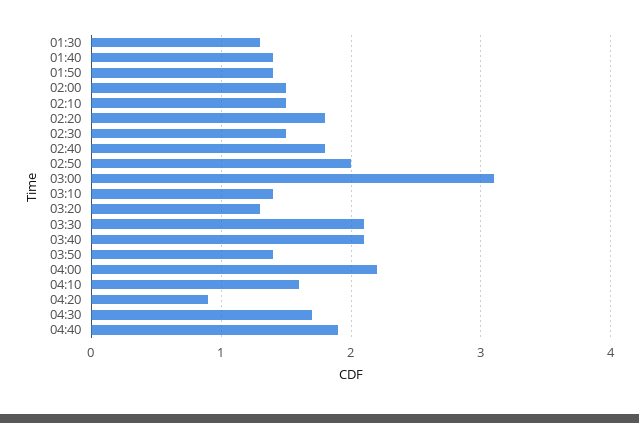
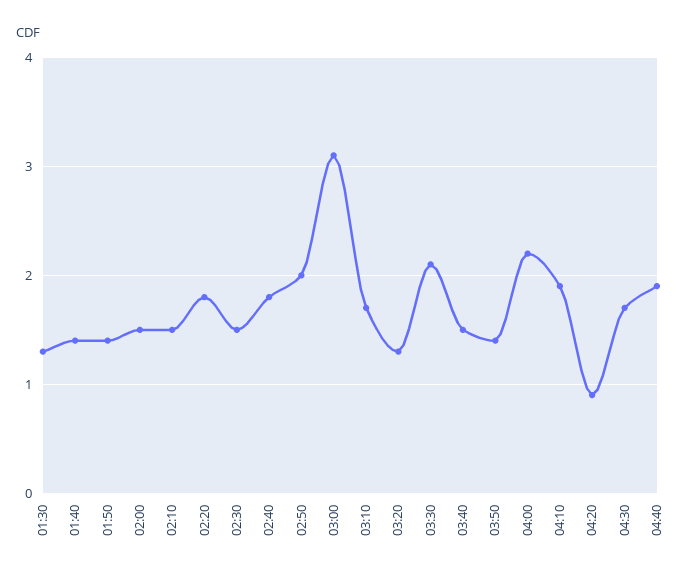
  {
    "01:30": 1.3,
    "01:40": 1.4,
    "01:50": 1.4,
    "02:00": 1.5,
    "02:10": 1.5,
    "02:20": 1.8,
    "02:30": 1.5,
    "02:40": 1.8,
    "02:50": 2,
    "03:00": 3.1,
-   "03:10": 1.4,
+   "03:10": 1.7,
    "03:20": 1.3,
    "03:30": 2.1,
-   "03:40": 2.1,
+   "03:40": 1.5,
    "03:50": 1.4,
    "04:00": 2.2,
-   "04:10": 1.6,
+   "04:10": 1.9,
    "04:20": 0.9,
    "04:30": 1.7,
    "04:40": 1.9
  }

